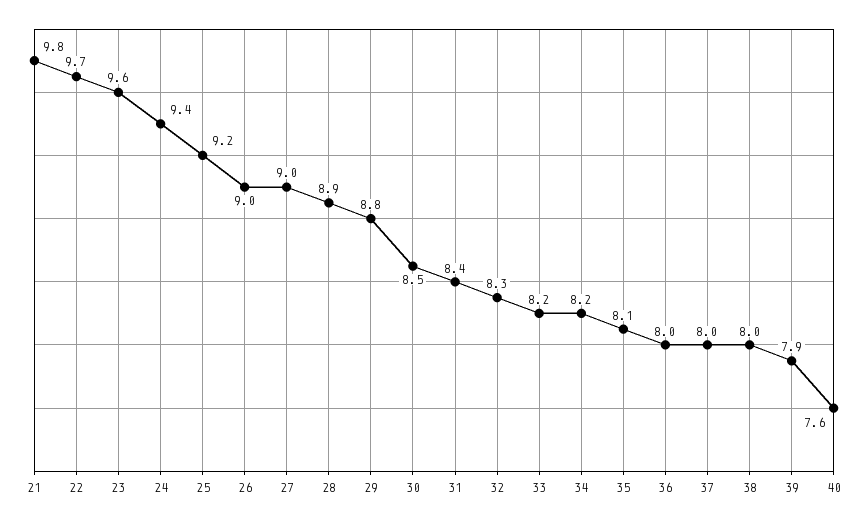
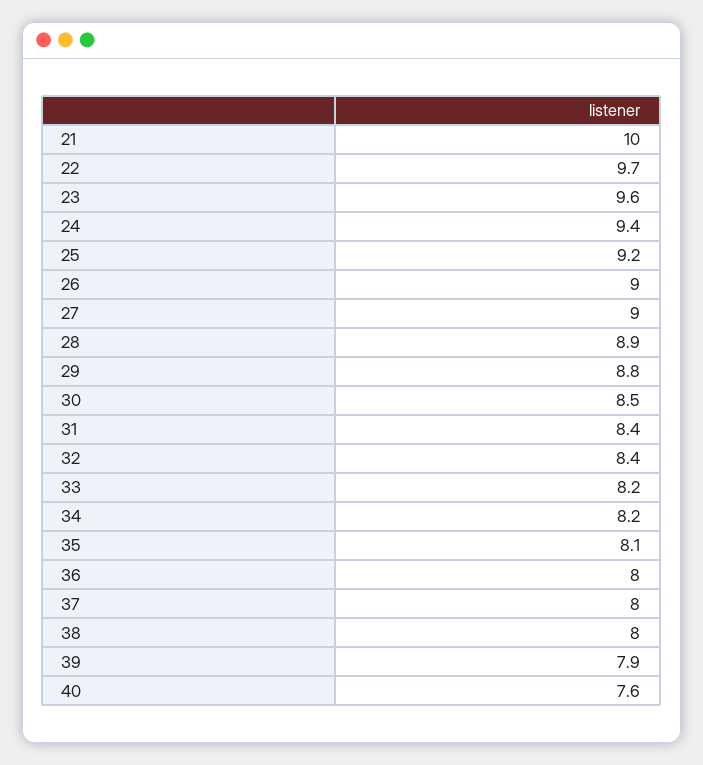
  {
-   "21": 9.8,
+   "21": 10,
    "22": 9.7,
    "23": 9.6,
    "24": 9.4,
    "25": 9.2,
    "26": 9,
    "27": 9,
    "28": 8.9,
    "29": 8.8,
    "30": 8.5,
    "31": 8.4,
-   "32": 8.3,
+   "32": 8.4,
    "33": 8.2,
    "34": 8.2,
    "35": 8.1,
    "36": 8,
    "37": 8,
    "38": 8,
    "39": 7.9,
    "40": 7.6
  }

